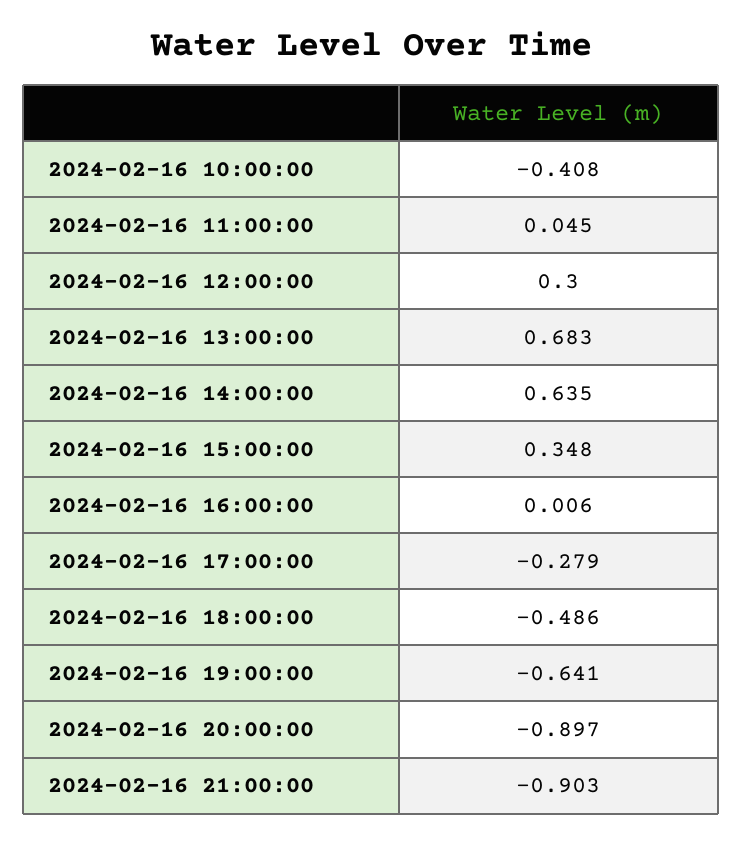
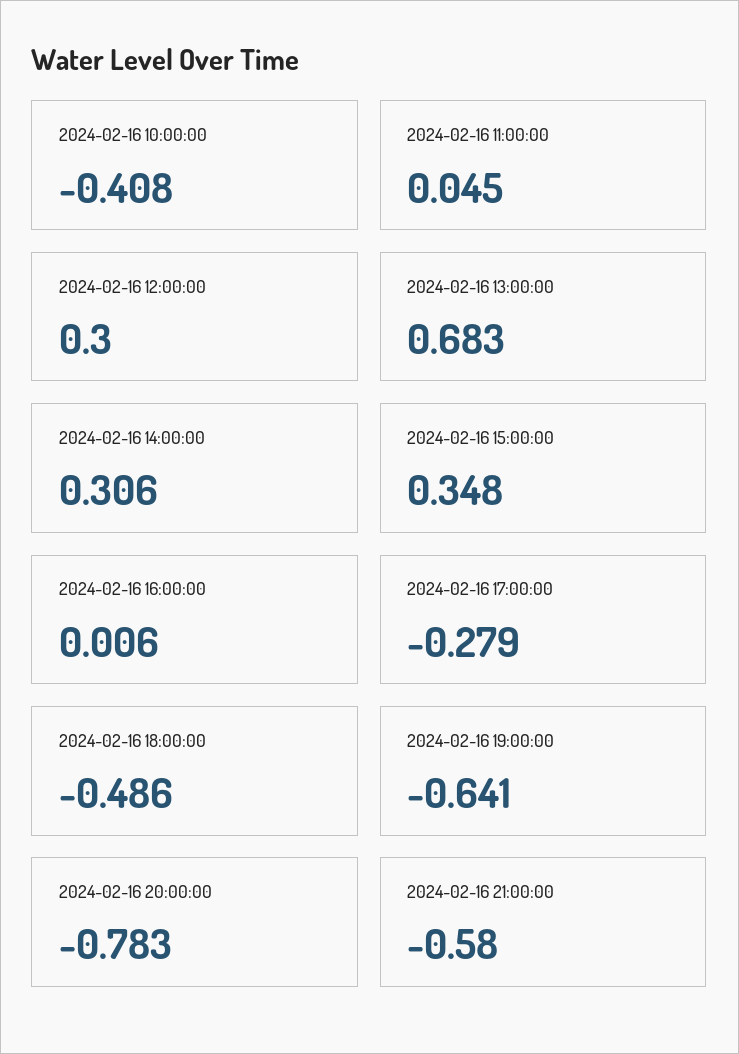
  {
    "2024-02-16 10:00:00": -0.408,
    "2024-02-16 11:00:00": 0.045,
    "2024-02-16 12:00:00": 0.3,
    "2024-02-16 13:00:00": 0.683,
-   "2024-02-16 14:00:00": 0.635,
+   "2024-02-16 14:00:00": 0.306,
    "2024-02-16 15:00:00": 0.348,
    "2024-02-16 16:00:00": 0.006,
    "2024-02-16 17:00:00": -0.279,
    "2024-02-16 18:00:00": -0.486,
    "2024-02-16 19:00:00": -0.641,
-   "2024-02-16 20:00:00": -0.897,
+   "2024-02-16 20:00:00": -0.783,
-   "2024-02-16 21:00:00": -0.903
+   "2024-02-16 21:00:00": -0.58
  }

